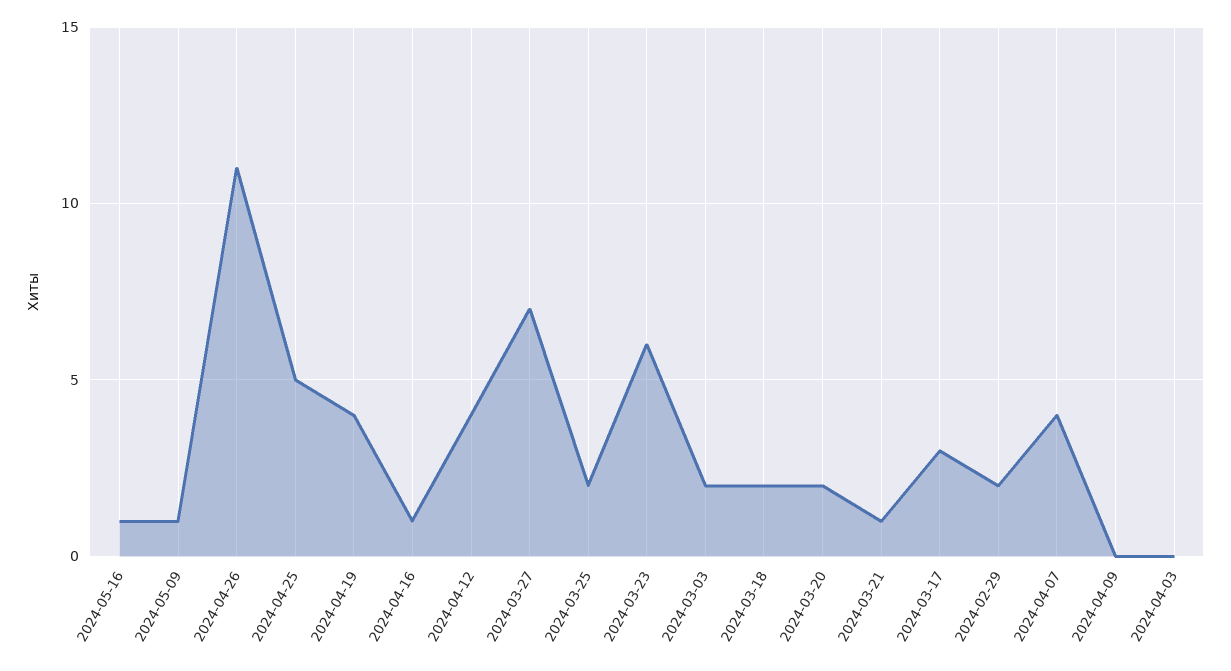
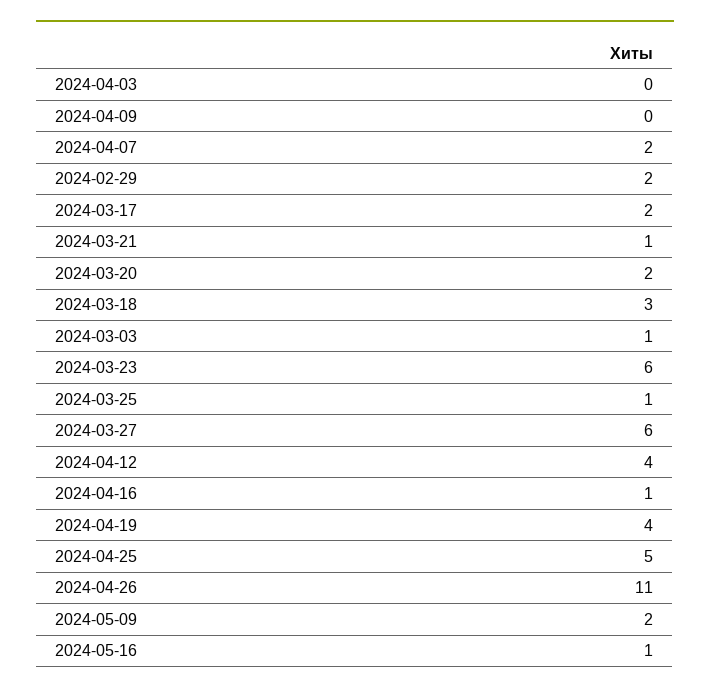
  {
    "2024-05-16": 1,
-   "2024-05-09": 1,
+   "2024-05-09": 2,
    "2024-04-26": 11,
    "2024-04-25": 5,
    "2024-04-19": 4,
    "2024-04-16": 1,
    "2024-04-12": 4,
-   "2024-03-27": 7,
+   "2024-03-27": 6,
-   "2024-03-25": 2,
+   "2024-03-25": 1,
    "2024-03-23": 6,
-   "2024-03-03": 2,
+   "2024-03-03": 1,
-   "2024-03-18": 2,
+   "2024-03-18": 3,
    "2024-03-20": 2,
    "2024-03-21": 1,
-   "2024-03-17": 3,
+   "2024-03-17": 2,
    "2024-02-29": 2,
-   "2024-04-07": 4,
+   "2024-04-07": 2,
    "2024-04-09": 0,
    "2024-04-03": 0
  }

